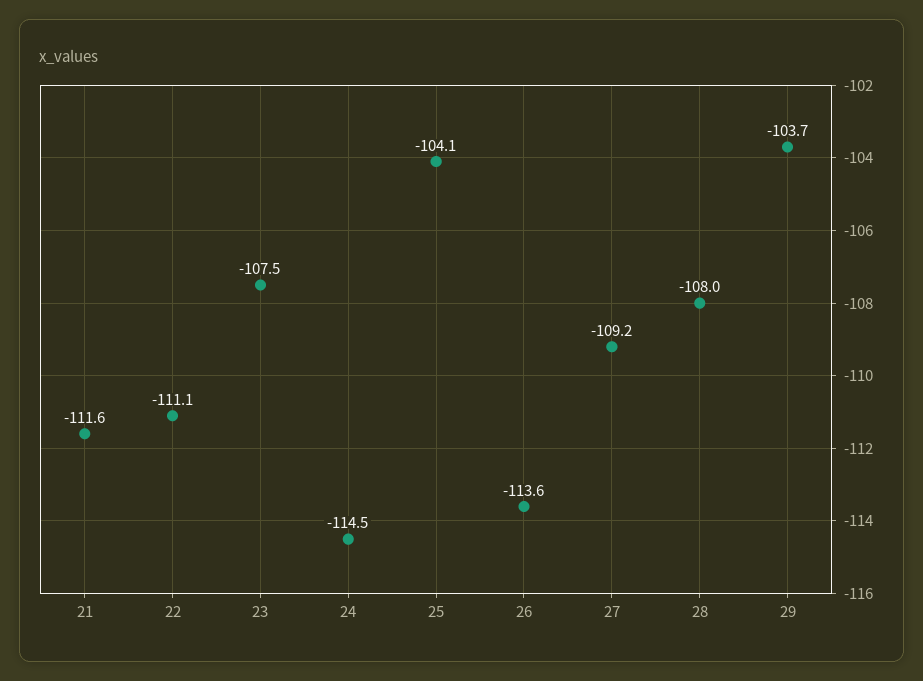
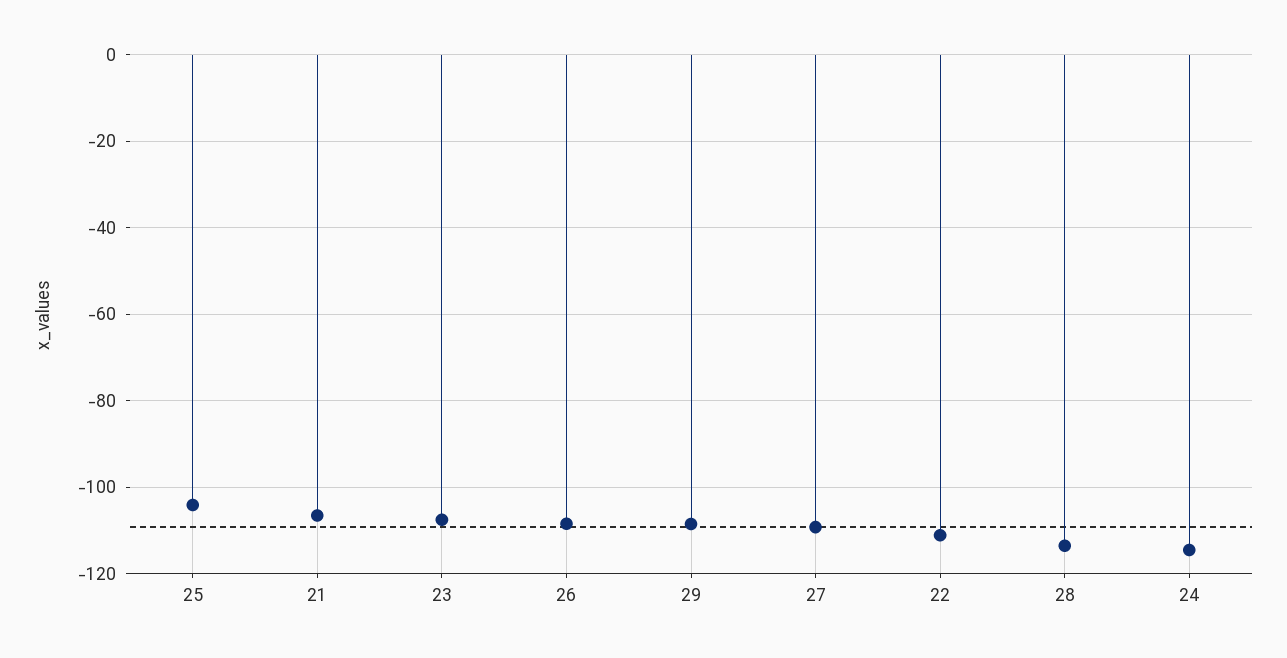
  {
-   "21": -111.6,
+   "21": -106,
    "22": -111.1,
    "23": -107.5,
    "24": -114.5,
    "25": -104.1,
-   "26": -113.6,
+   "26": -108,
    "27": -109.2,
-   "28": -108,
+   "28": -114,
-   "29": -103.7
+   "29": -108
  }

